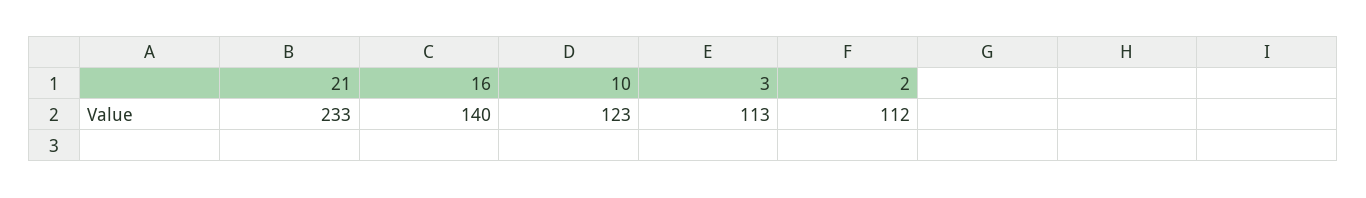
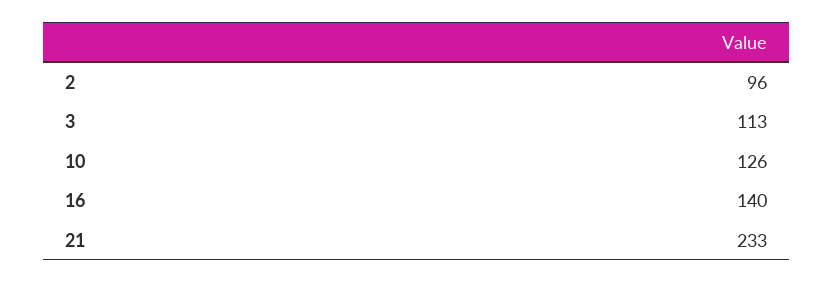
  {
    "21": 233,
    "16": 140,
-   "10": 123,
+   "10": 126,
    "3": 113,
-   "2": 112
+   "2": 96
  }

